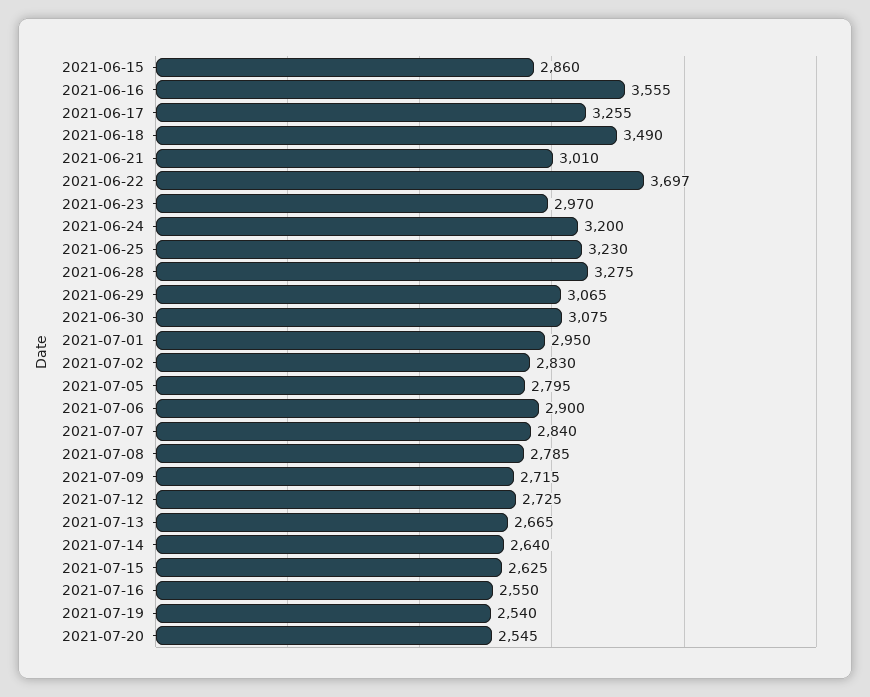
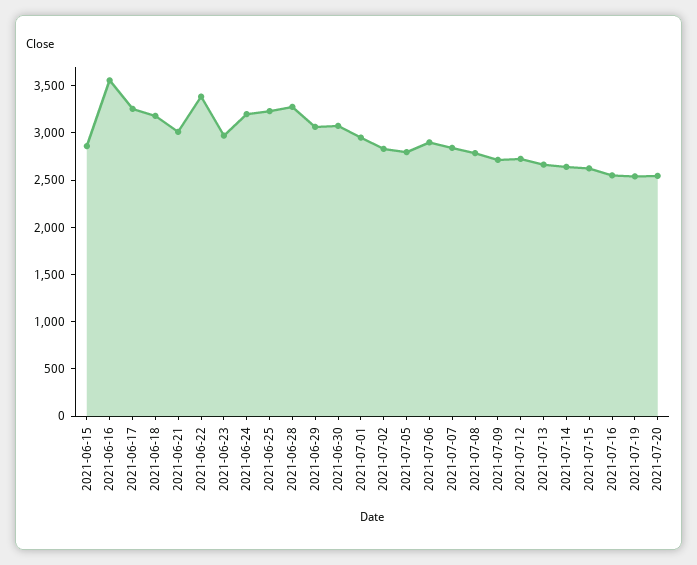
  {
    "2021-06-15": 2860,
    "2021-06-16": 3555,
    "2021-06-17": 3255,
-   "2021-06-18": 3490,
+   "2021-06-18": 3200,
    "2021-06-21": 3010,
-   "2021-06-22": 3697,
+   "2021-06-22": 3400,
    "2021-06-23": 2970,
    "2021-06-24": 3200,
    "2021-06-25": 3230,
    "2021-06-28": 3275,
    "2021-06-29": 3065,
    "2021-06-30": 3075,
    "2021-07-01": 2950,
    "2021-07-02": 2830,
    "2021-07-05": 2795,
    "2021-07-06": 2900,
    "2021-07-07": 2840,
    "2021-07-08": 2785,
    "2021-07-09": 2715,
    "2021-07-12": 2725,
    "2021-07-13": 2665,
    "2021-07-14": 2640,
    "2021-07-15": 2625,
    "2021-07-16": 2550,
    "2021-07-19": 2540,
    "2021-07-20": 2545
  }

